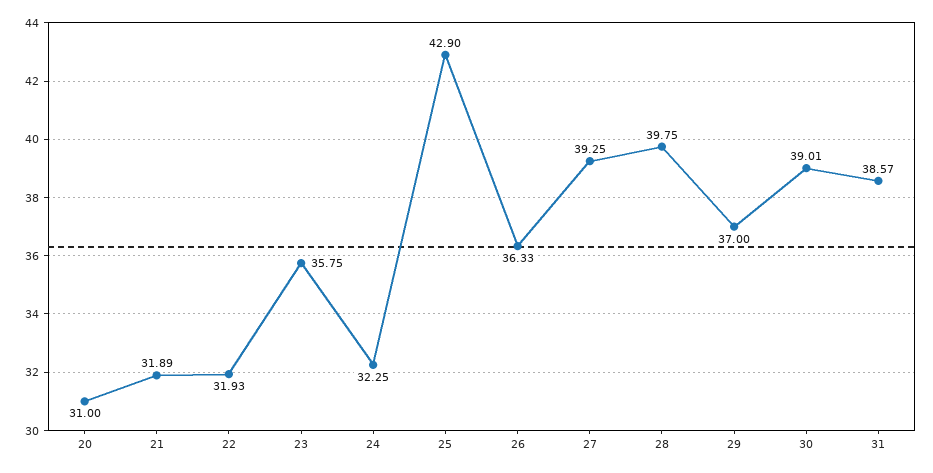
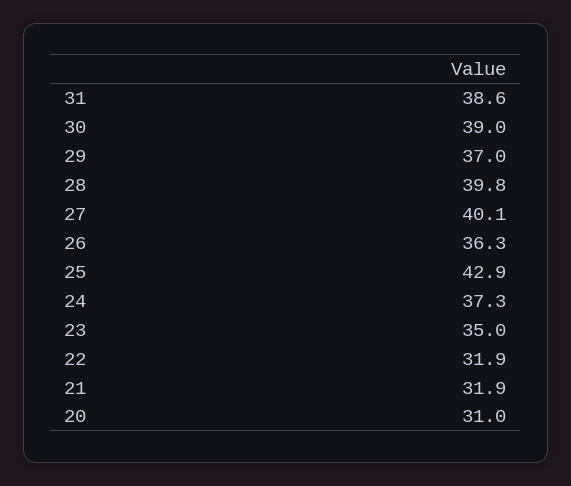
  {
    "20": 31,
    "21": 31.89,
    "22": 31.93,
-   "23": 35.75,
+   "23": 35,
-   "24": 32.25,
+   "24": 37.3,
    "25": 42.9,
    "26": 36.33,
-   "27": 39.25,
+   "27": 40.1,
    "28": 39.75,
    "29": 37,
    "30": 39.01,
    "31": 38.57
  }

